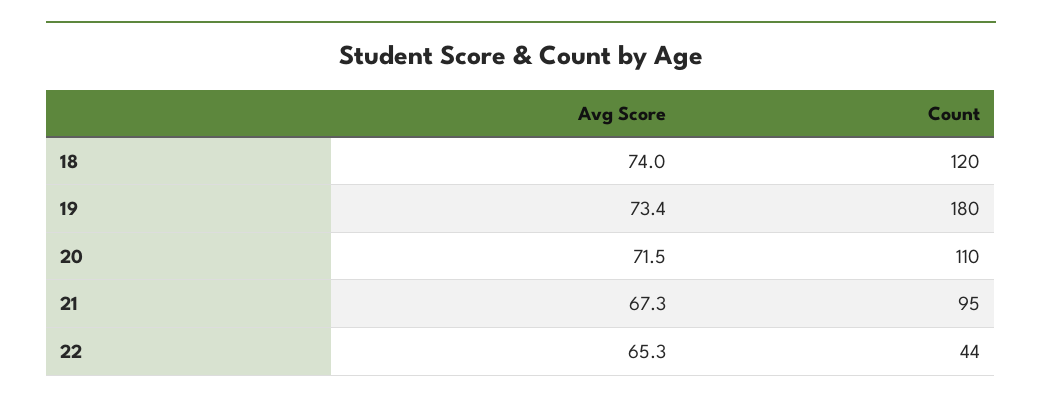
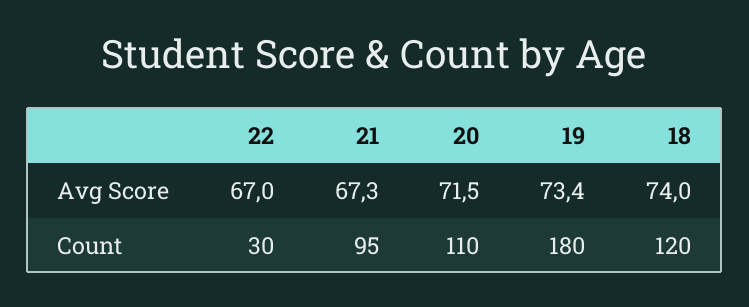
  {
    "Avg Score": {
      "18": 74,
      "19": 73.4,
      "20": 71.5,
      "21": 67.3,
-     "22": 65.3
+     "22": 67
    },
    "Count": {
      "18": 120,
      "19": 180,
      "20": 110,
      "21": 95,
-     "22": 44
+     "22": 30
    }
  }

